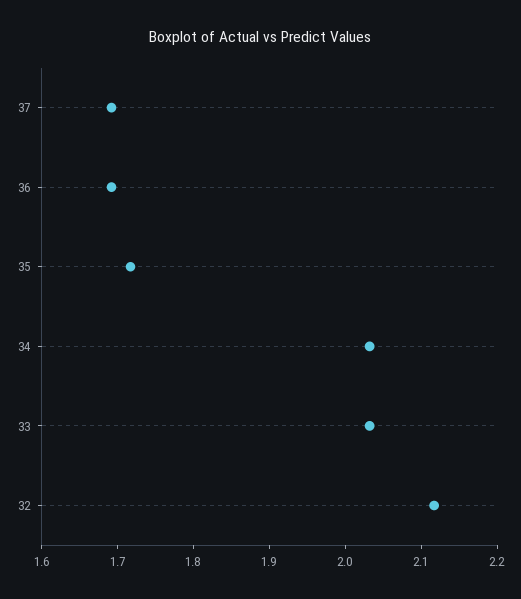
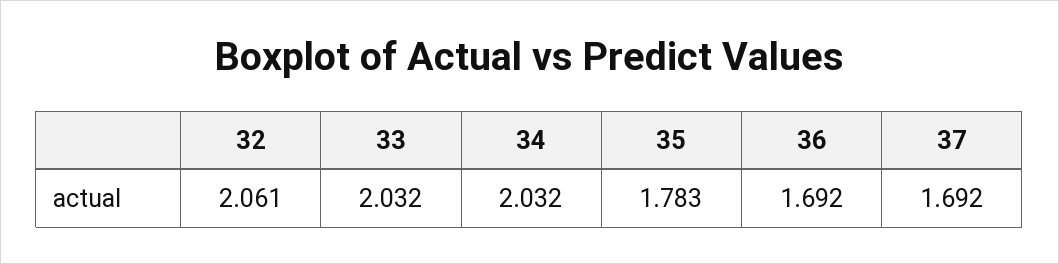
  {
    "37": 1.692,
    "36": 1.692,
-   "35": 1.72,
+   "35": 1.783,
    "34": 2.032,
    "33": 2.032,
-   "32": 2.12
+   "32": 2.061
  }

